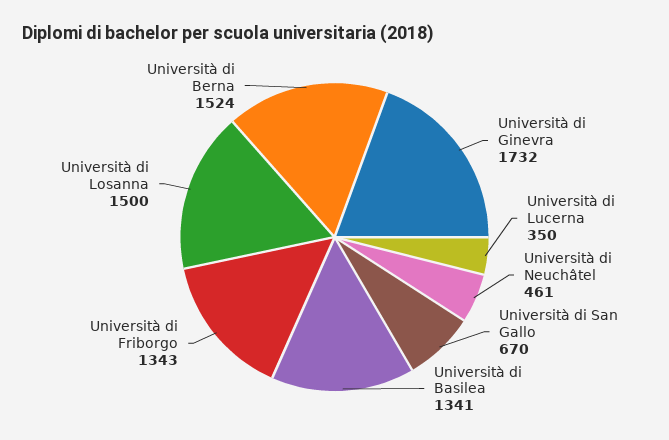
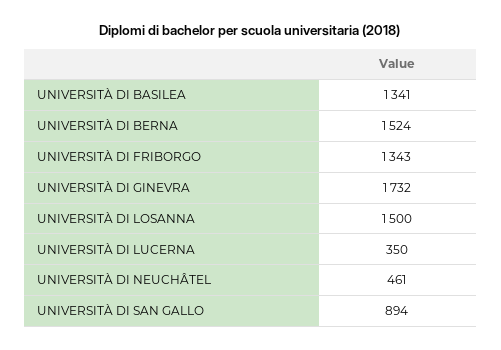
  {
    "Università di Ginevra": 1732,
    "Università di Lucerna": 350,
    "Università di Neuchâtel": 461,
-   "Università di San Gallo": 670,
+   "Università di San Gallo": 894,
    "Università di Basilea": 1341,
    "Università di Friborgo": 1343,
    "Università di Losanna": 1500,
    "Università di Berna": 1524
  }

